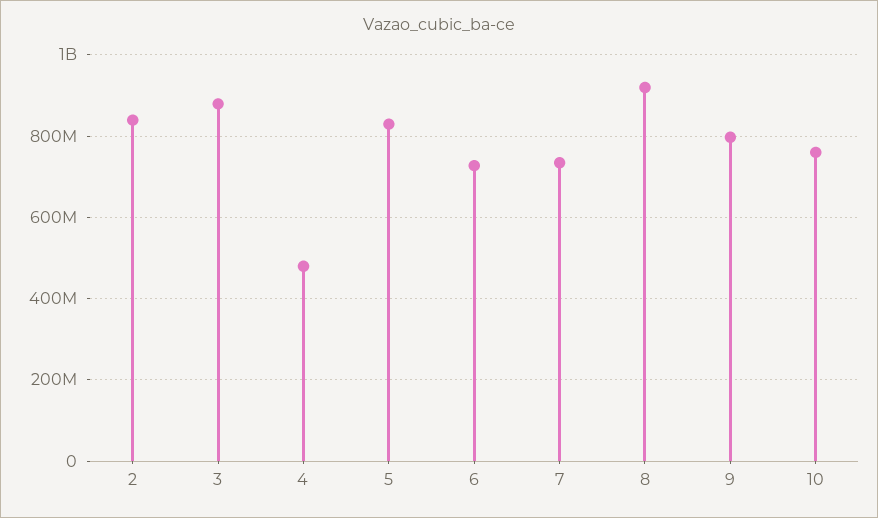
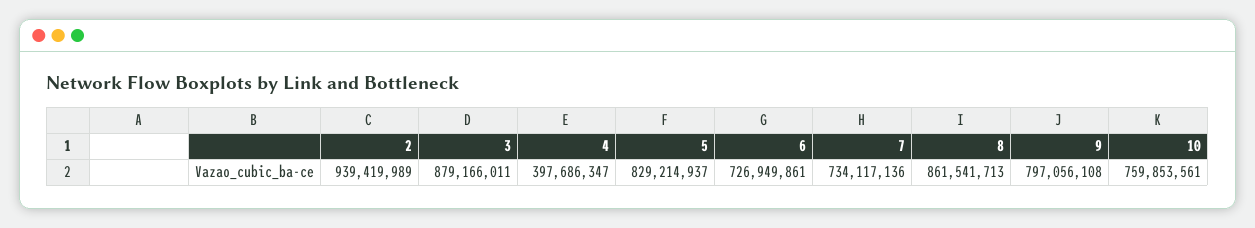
  {
-   "2": 840000000,
+   "2": 939419989,
    "3": 879166011,
-   "4": 480000000,
+   "4": 397686347,
    "5": 829214937,
    "6": 726949861,
    "7": 734117136,
-   "8": 920000000,
+   "8": 861541713,
    "9": 797056108,
    "10": 759853561
  }

